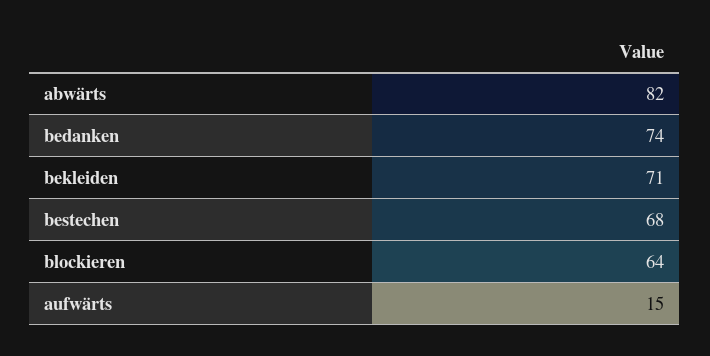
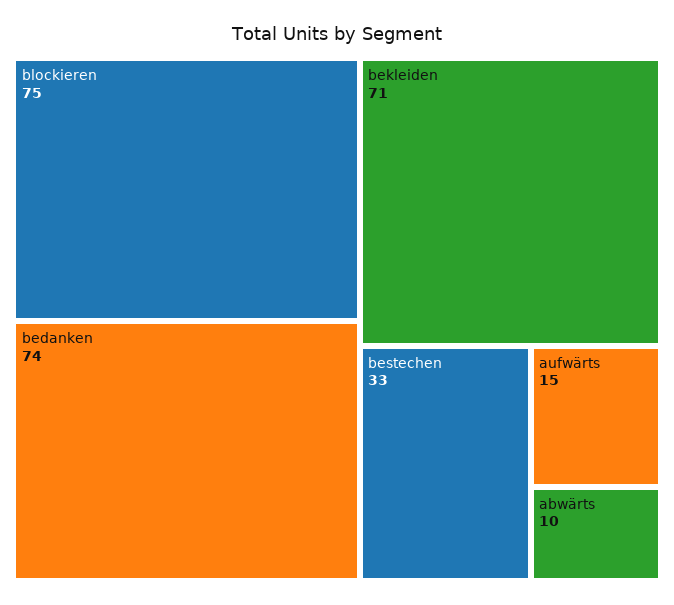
  {
-   "abwärts": 82,
+   "abwärts": 10,
    "bedanken": 74,
    "bekleiden": 71,
-   "bestechen": 68,
+   "bestechen": 33,
-   "blockieren": 64,
+   "blockieren": 75,
    "aufwärts": 15
  }

